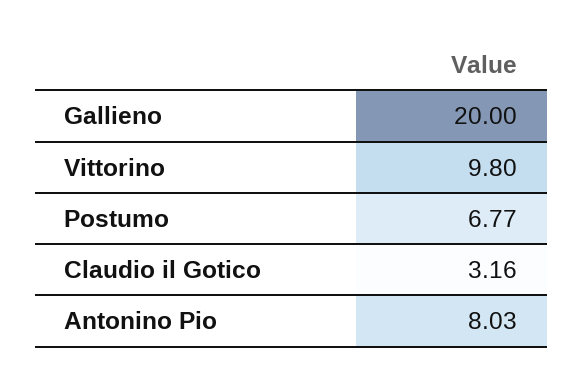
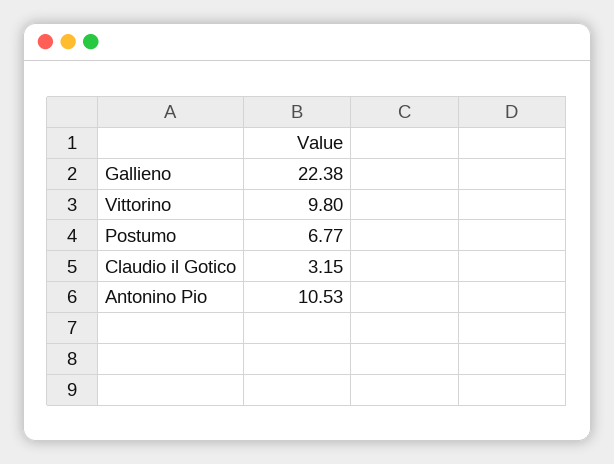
  {
-   "Gallieno": 20,
+   "Gallieno": 22.38,
    "Vittorino": 9.8,
    "Postumo": 6.77,
-   "Claudio il Gotico": 3.16,
+   "Claudio il Gotico": 3.15,
-   "Antonino Pio": 8.03
+   "Antonino Pio": 10.53
  }

